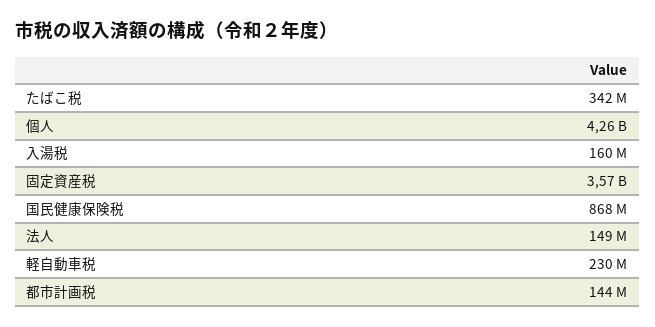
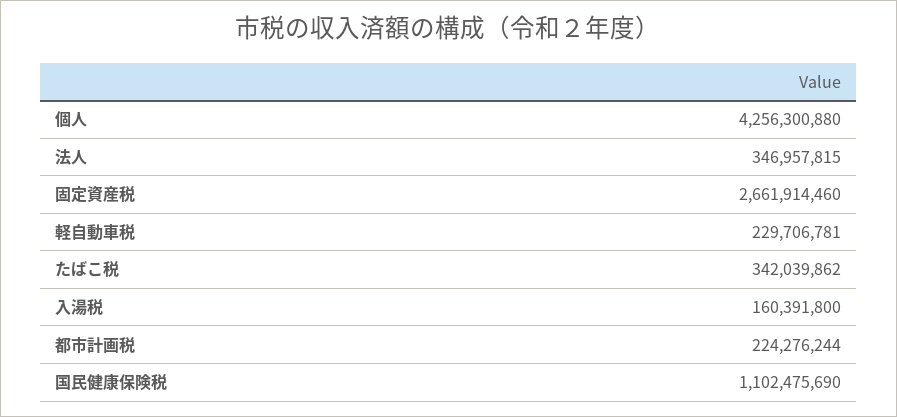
  {
    "たばこ税": 342039862,
    "個人": 4256300880,
    "入湯税": 160391800,
-   "固定資産税": 3570000000,
+   "固定資産税": 2661914460,
-   "国民健康保険税": 868000000,
+   "国民健康保険税": 1102475690,
-   "法人": 149000000,
+   "法人": 346957815,
    "軽自動車税": 229706781,
-   "都市計画税": 144000000
+   "都市計画税": 224276244
  }

